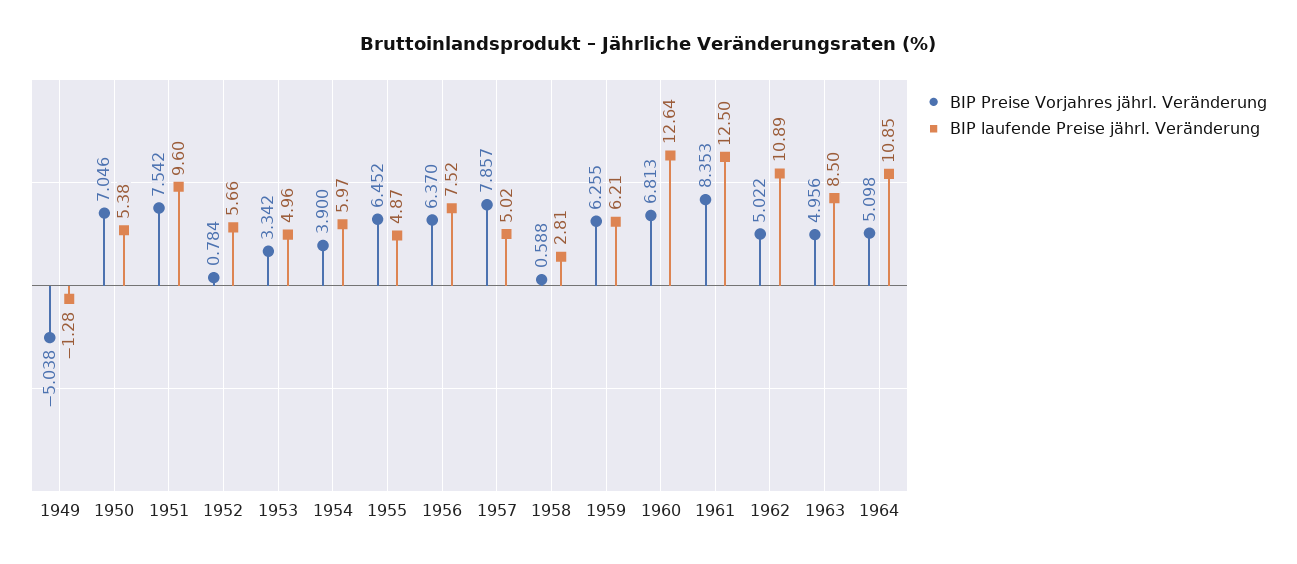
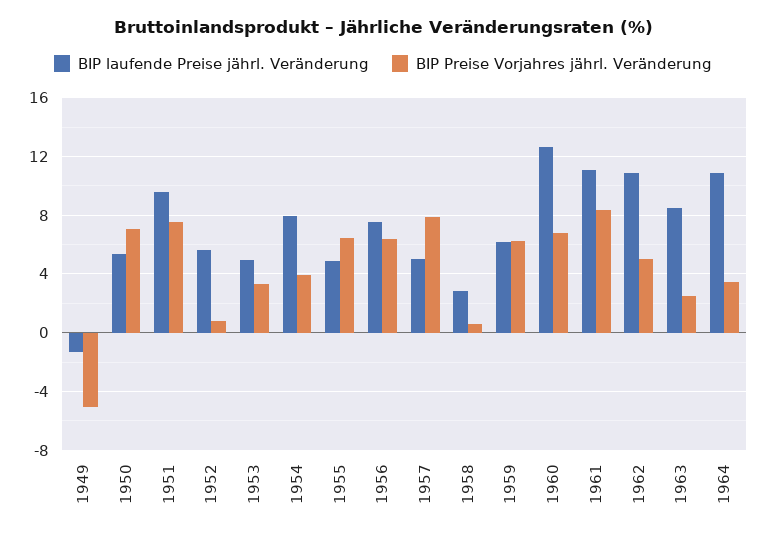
  {
    "BIP Preise Vorjahres jährl. Veränderung": {
      "1949": -5.038,
      "1950": 7.046,
      "1951": 7.542,
      "1952": 0.784,
      "1953": 3.342,
      "1954": 3.9,
      "1955": 6.452,
      "1956": 6.37,
      "1957": 7.857,
      "1958": 0.588,
      "1959": 6.255,
      "1960": 6.813,
      "1961": 8.353,
      "1962": 5.022,
-     "1963": 4.956,
+     "1963": 2.5,
-     "1964": 5.098
+     "1964": 3.5
    },
    "BIP laufende Preise jährl. Veränderung": {
      "1949": -1.28,
      "1950": 5.38,
      "1951": 9.6,
      "1952": 5.66,
      "1953": 4.96,
-     "1954": 5.97,
+     "1954": 8,
      "1955": 4.87,
      "1956": 7.52,
      "1957": 5.02,
      "1958": 2.81,
      "1959": 6.21,
      "1960": 12.64,
-     "1961": 12.5,
+     "1961": 11,
      "1962": 10.89,
      "1963": 8.5,
      "1964": 10.85
    }
  }

